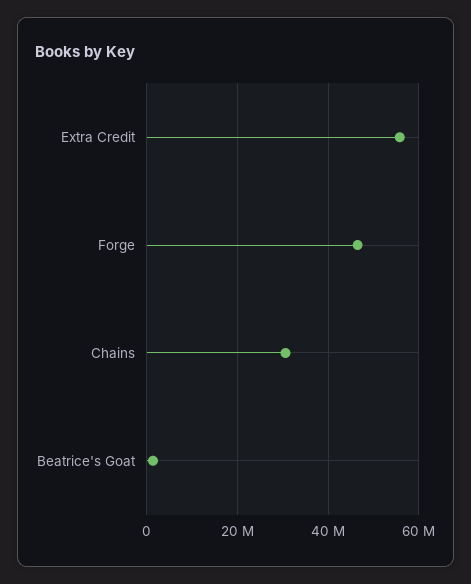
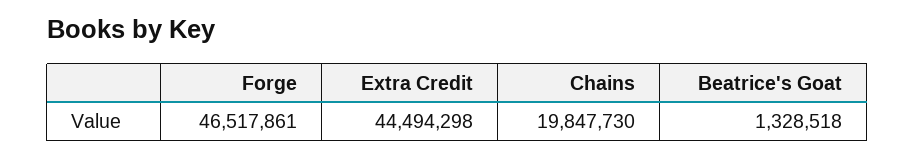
  {
-   "Extra Credit": 56000000,
+   "Extra Credit": 44494298,
    "Forge": 46517861,
-   "Chains": 30000000,
+   "Chains": 19847730,
    "Beatrice's Goat": 1328518
  }

